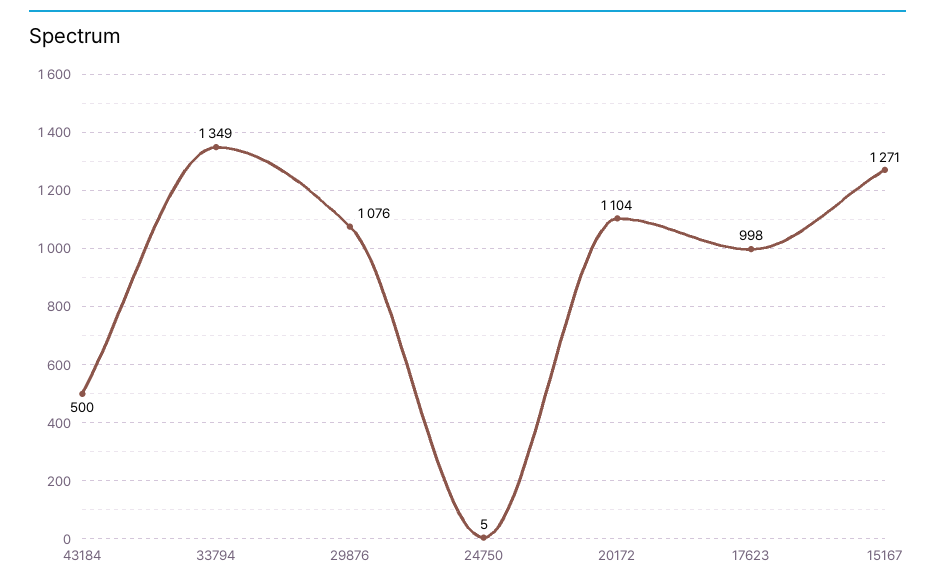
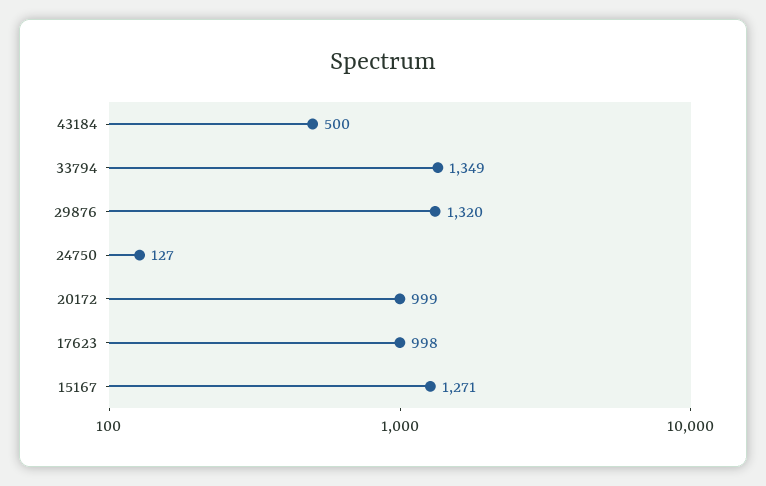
  {
    "43184": 500,
    "33794": 1349,
-   "29876": 1076,
+   "29876": 1320,
-   "24750": 5,
+   "24750": 127,
-   "20172": 1104,
+   "20172": 999,
    "17623": 998,
    "15167": 1271
  }

